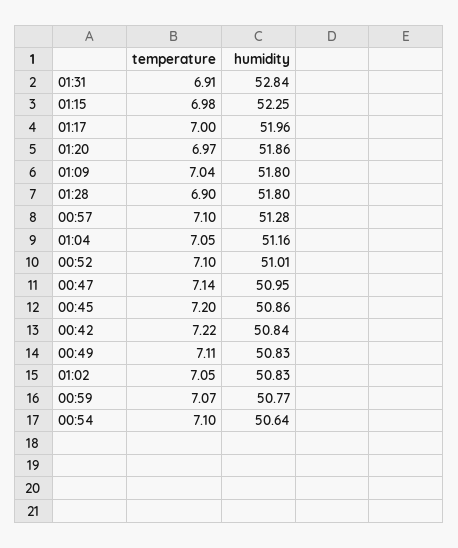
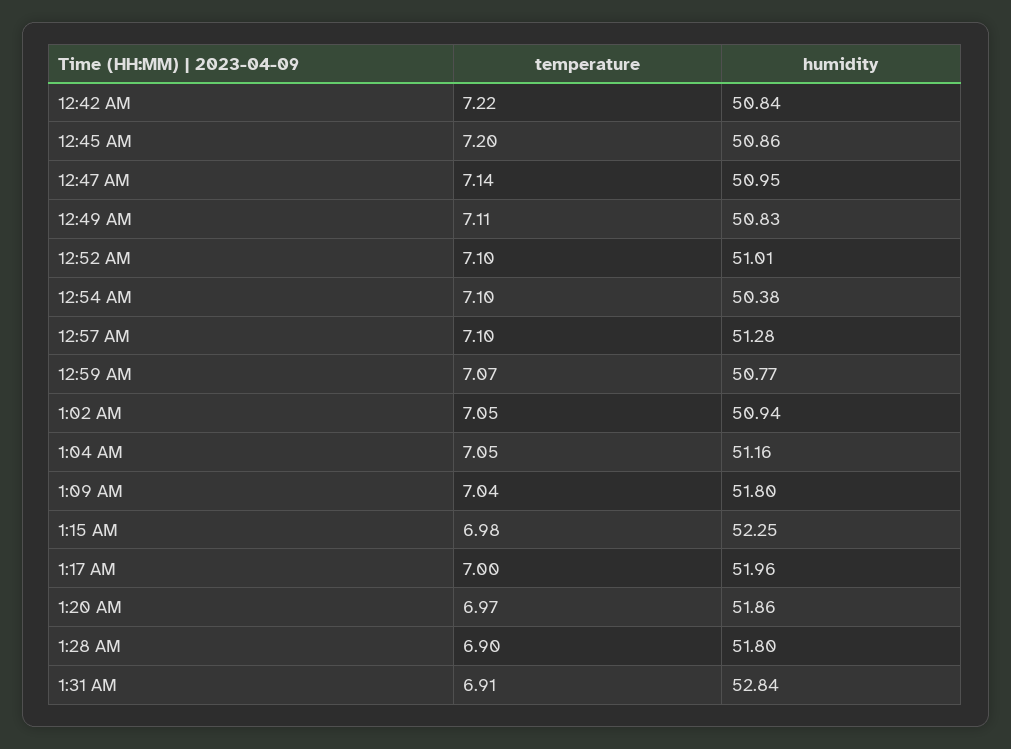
  {
    "temperature": {
      "01:31": 6.91,
      "01:15": 6.98,
      "01:17": 7,
      "01:20": 6.97,
      "01:09": 7.04,
      "01:28": 6.9,
      "00:57": 7.1,
      "01:04": 7.05,
      "00:52": 7.1,
      "00:47": 7.14,
      "00:45": 7.2,
      "00:42": 7.22,
      "00:49": 7.11,
      "01:02": 7.05,
      "00:59": 7.07,
      "00:54": 7.1
    },
    "humidity": {
      "01:31": 52.84,
      "01:15": 52.25,
      "01:17": 51.96,
      "01:20": 51.86,
      "01:09": 51.8,
      "01:28": 51.8,
      "00:57": 51.28,
      "01:04": 51.16,
      "00:52": 51.01,
      "00:47": 50.95,
      "00:45": 50.86,
      "00:42": 50.84,
      "00:49": 50.83,
-     "01:02": 50.83,
+     "01:02": 50.94,
      "00:59": 50.77,
-     "00:54": 50.64
+     "00:54": 50.38
    }
  }

